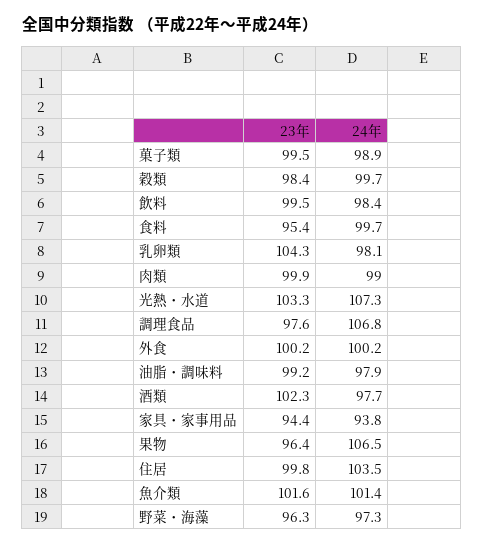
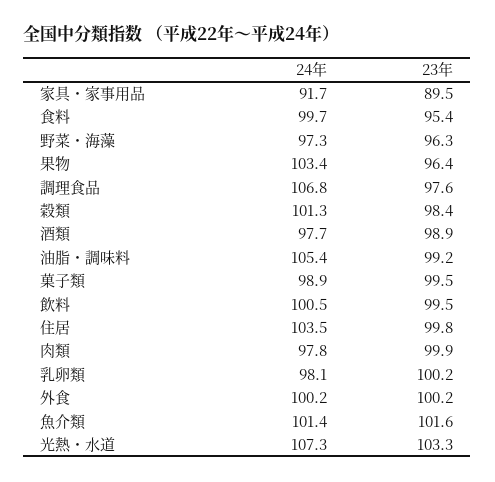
  {
    "23年": {
      "菓子類": 99.5,
      "穀類": 98.4,
      "飲料": 99.5,
      "食料": 95.4,
-     "乳卵類": 104.3,
+     "乳卵類": 100.2,
      "肉類": 99.9,
      "光熱・水道": 103.3,
      "調理食品": 97.6,
      "外食": 100.2,
      "油脂・調味料": 99.2,
-     "酒類": 102.3,
+     "酒類": 98.9,
-     "家具・家事用品": 94.4,
+     "家具・家事用品": 89.5,
      "果物": 96.4,
      "住居": 99.8,
      "魚介類": 101.6,
      "野菜・海藻": 96.3
    },
    "24年": {
      "菓子類": 98.9,
-     "穀類": 99.7,
+     "穀類": 101.3,
-     "飲料": 98.4,
+     "飲料": 100.5,
      "食料": 99.7,
      "乳卵類": 98.1,
-     "肉類": 99,
+     "肉類": 97.8,
      "光熱・水道": 107.3,
      "調理食品": 106.8,
      "外食": 100.2,
-     "油脂・調味料": 97.9,
+     "油脂・調味料": 105.4,
      "酒類": 97.7,
-     "家具・家事用品": 93.8,
+     "家具・家事用品": 91.7,
-     "果物": 106.5,
+     "果物": 103.4,
      "住居": 103.5,
      "魚介類": 101.4,
      "野菜・海藻": 97.3
    }
  }

